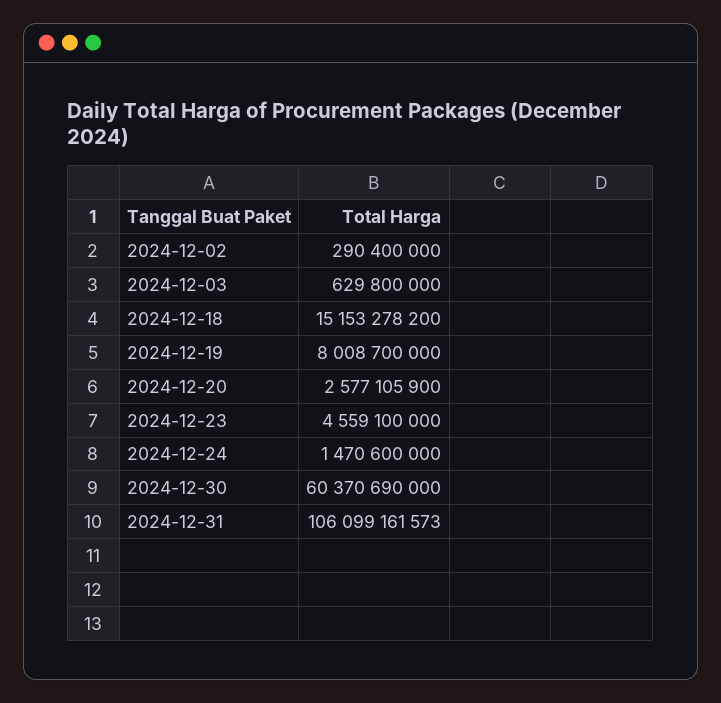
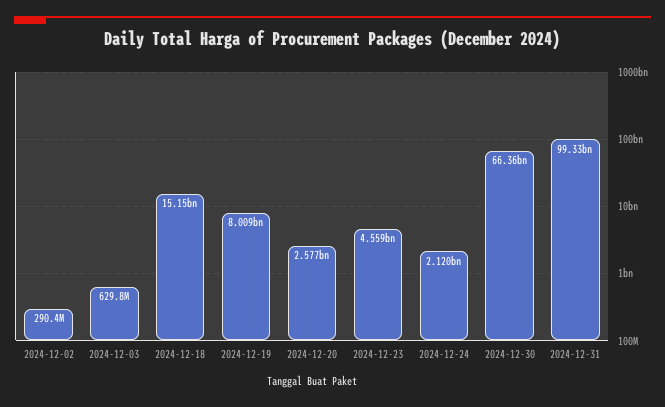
  {
    "2024-12-02": 290400000,
    "2024-12-03": 629800000,
    "2024-12-18": 15153278200,
    "2024-12-19": 8008700000,
    "2024-12-20": 2577105900,
    "2024-12-23": 4559100000,
-   "2024-12-24": 1470600000,
+   "2024-12-24": 2120000000,
-   "2024-12-30": 60370690000,
+   "2024-12-30": 66360000000,
-   "2024-12-31": 106099161573
+   "2024-12-31": 99330000000
  }

